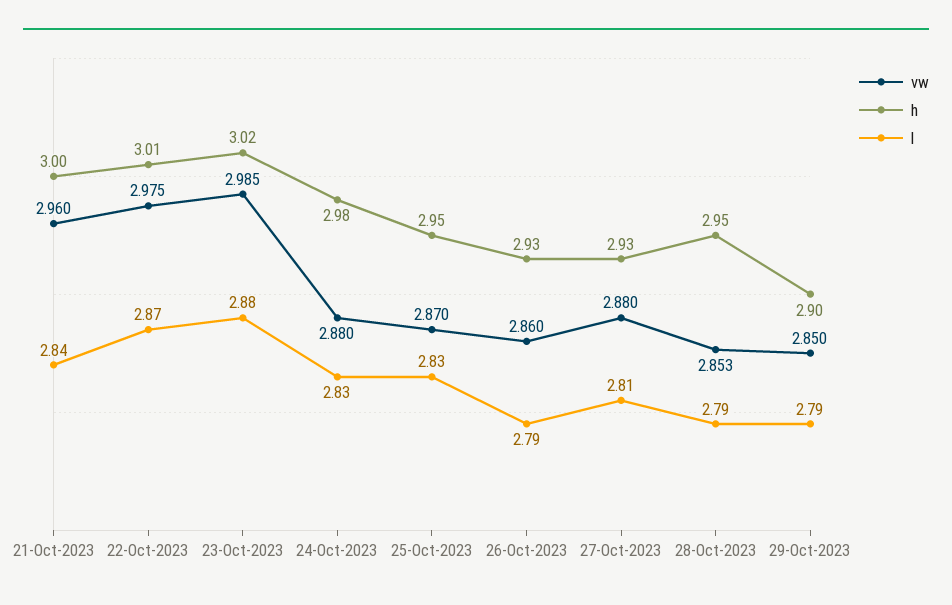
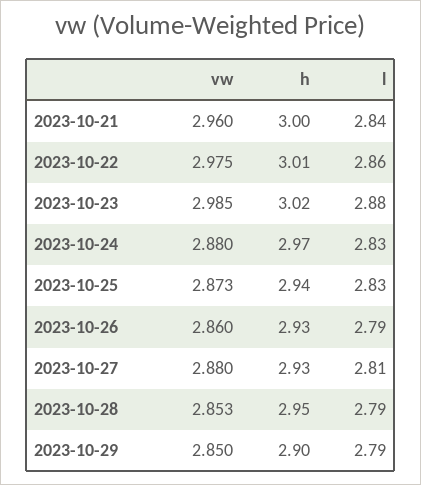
  {
    "vw": {
      "21-Oct-2023": 2.96,
      "22-Oct-2023": 2.975,
      "23-Oct-2023": 2.985,
      "24-Oct-2023": 2.88,
-     "25-Oct-2023": 2.87,
+     "25-Oct-2023": 2.873,
      "26-Oct-2023": 2.86,
      "27-Oct-2023": 2.88,
      "28-Oct-2023": 2.853,
      "29-Oct-2023": 2.85
    },
    "h": {
      "21-Oct-2023": 3,
      "22-Oct-2023": 3.01,
      "23-Oct-2023": 3.02,
-     "24-Oct-2023": 2.98,
+     "24-Oct-2023": 2.97,
-     "25-Oct-2023": 2.95,
+     "25-Oct-2023": 2.94,
      "26-Oct-2023": 2.93,
      "27-Oct-2023": 2.93,
      "28-Oct-2023": 2.95,
      "29-Oct-2023": 2.9
    },
    "l": {
      "21-Oct-2023": 2.84,
-     "22-Oct-2023": 2.87,
+     "22-Oct-2023": 2.86,
      "23-Oct-2023": 2.88,
      "24-Oct-2023": 2.83,
      "25-Oct-2023": 2.83,
      "26-Oct-2023": 2.79,
      "27-Oct-2023": 2.81,
      "28-Oct-2023": 2.79,
      "29-Oct-2023": 2.79
    }
  }

